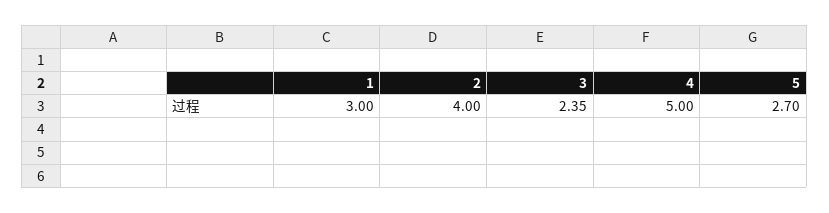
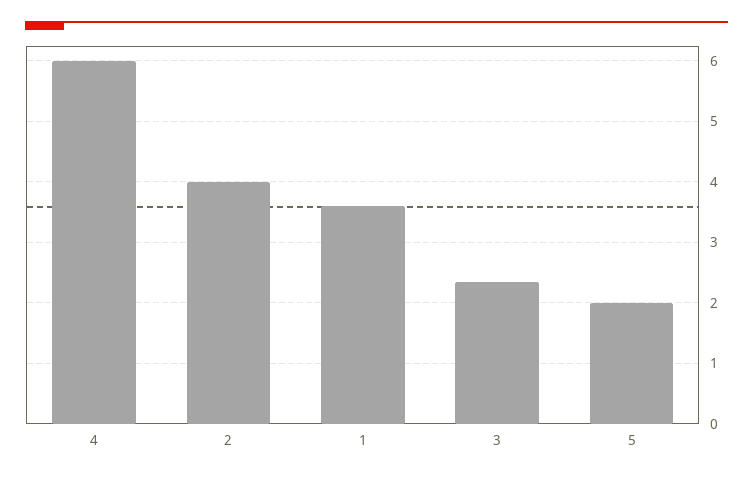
  {
-   "1": 3,
+   "1": 3.6,
    "2": 4,
    "3": 2.35,
-   "4": 5,
+   "4": 6,
-   "5": 2.7
+   "5": 2
  }

